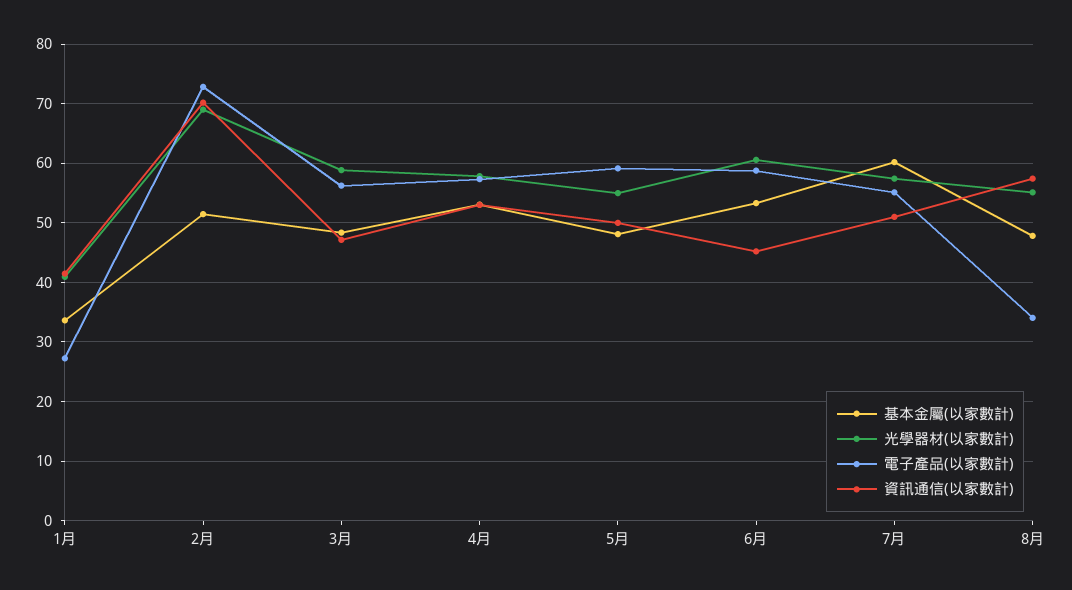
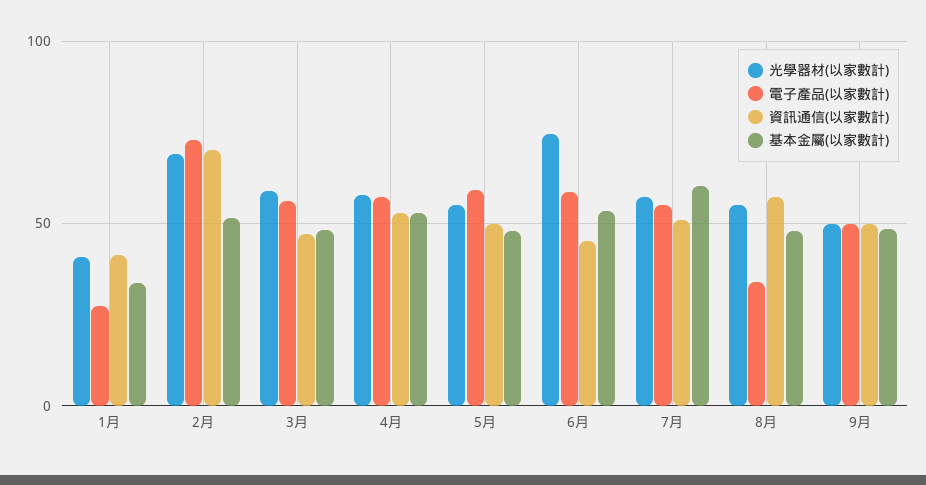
  {
    "基本金屬(以家數計)": {
      "1月": 34,
      "2月": 52,
      "3月": 48,
      "4月": 54,
      "5月": 48,
      "6月": 54,
      "7月": 60,
-     "8月": 48
+     "8月": 48,
+     "9月": 50
    },
    "光學器材(以家數計)": {
      "1月": 40,
      "2月": 70,
      "3月": 58,
      "4月": 58,
      "5月": 56,
-     "6月": 60,
+     "6月": 75,
      "7月": 58,
-     "8月": 56
+     "8月": 56,
+     "9月": 50
    },
    "電子產品(以家數計)": {
      "1月": 28,
      "2月": 72,
      "3月": 56,
      "4月": 58,
      "5月": 60,
      "6月": 58,
      "7月": 56,
-     "8月": 34
+     "8月": 34,
+     "9月": 50
    },
    "資訊通信(以家數計)": {
      "1月": 42,
      "2月": 70,
      "3月": 48,
      "4月": 54,
      "5月": 50,
      "6月": 46,
      "7月": 52,
-     "8月": 58
+     "8月": 58,
+     "9月": 50
    }
  }

